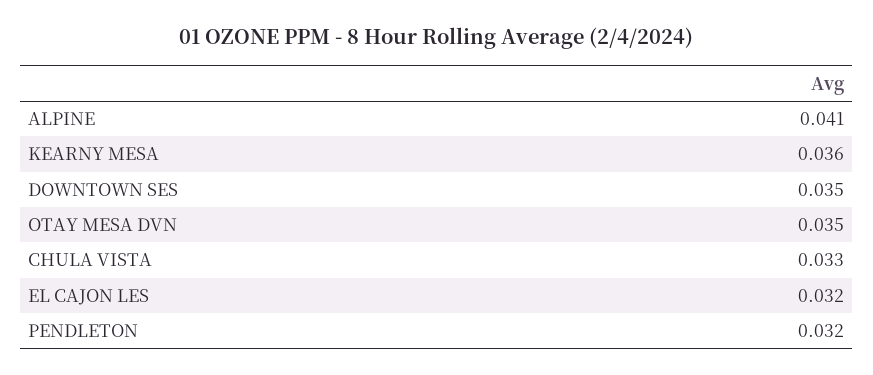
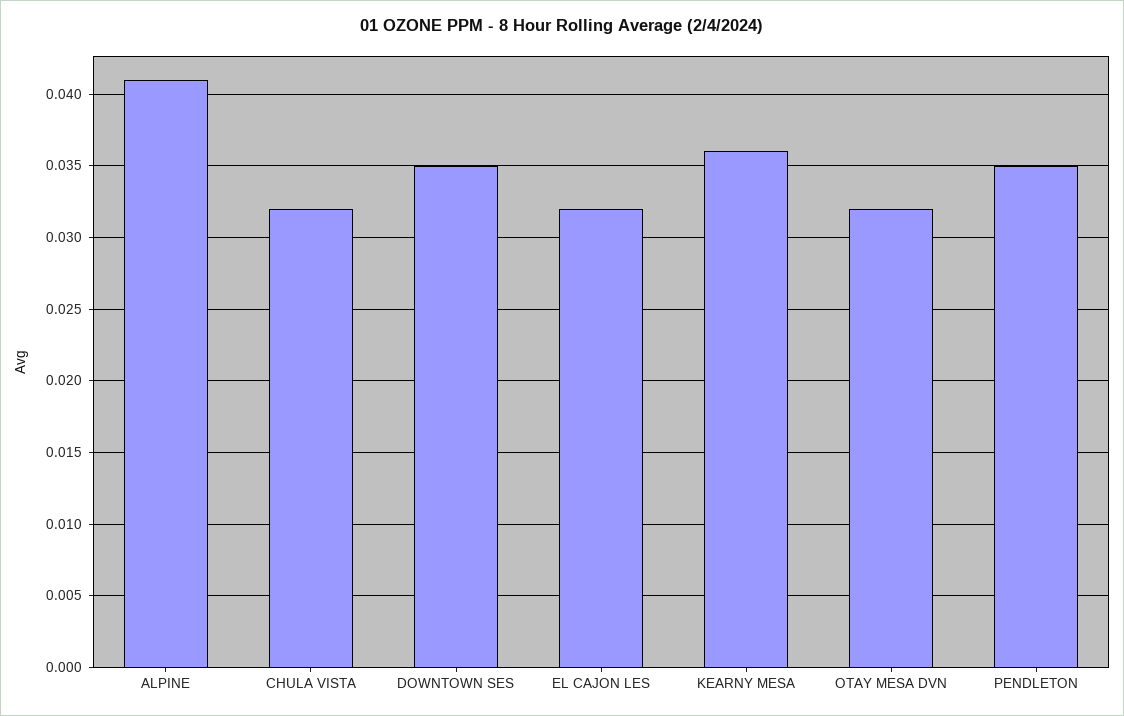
  {
    "ALPINE": 0.041,
    "KEARNY MESA": 0.036,
    "DOWNTOWN SES": 0.035,
-   "OTAY MESA DVN": 0.035,
+   "OTAY MESA DVN": 0.032,
-   "CHULA VISTA": 0.033,
+   "CHULA VISTA": 0.032,
    "EL CAJON LES": 0.032,
-   "PENDLETON": 0.032
+   "PENDLETON": 0.035
  }

